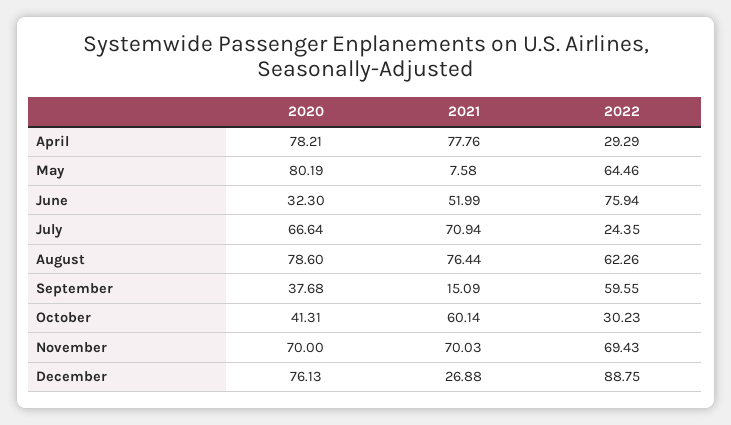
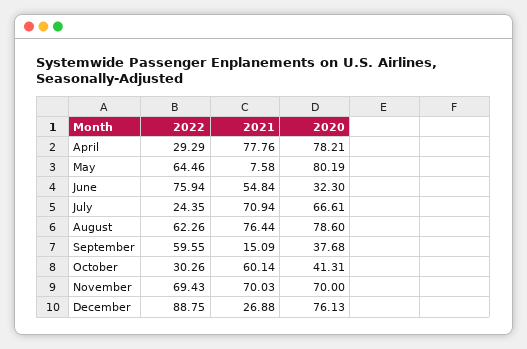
  {
    "2020": {
      "April": 78.21,
      "May": 80.19,
      "June": 32.3,
-     "July": 66.64,
+     "July": 66.61,
      "August": 78.6,
      "September": 37.68,
      "October": 41.31,
      "November": 70,
      "December": 76.13
    },
    "2021": {
      "April": 77.76,
      "May": 7.58,
-     "June": 51.99,
+     "June": 54.84,
      "July": 70.94,
      "August": 76.44,
      "September": 15.09,
      "October": 60.14,
      "November": 70.03,
      "December": 26.88
    },
    "2022": {
      "April": 29.29,
      "May": 64.46,
      "June": 75.94,
      "July": 24.35,
      "August": 62.26,
      "September": 59.55,
-     "October": 30.23,
+     "October": 30.26,
      "November": 69.43,
      "December": 88.75
    }
  }

